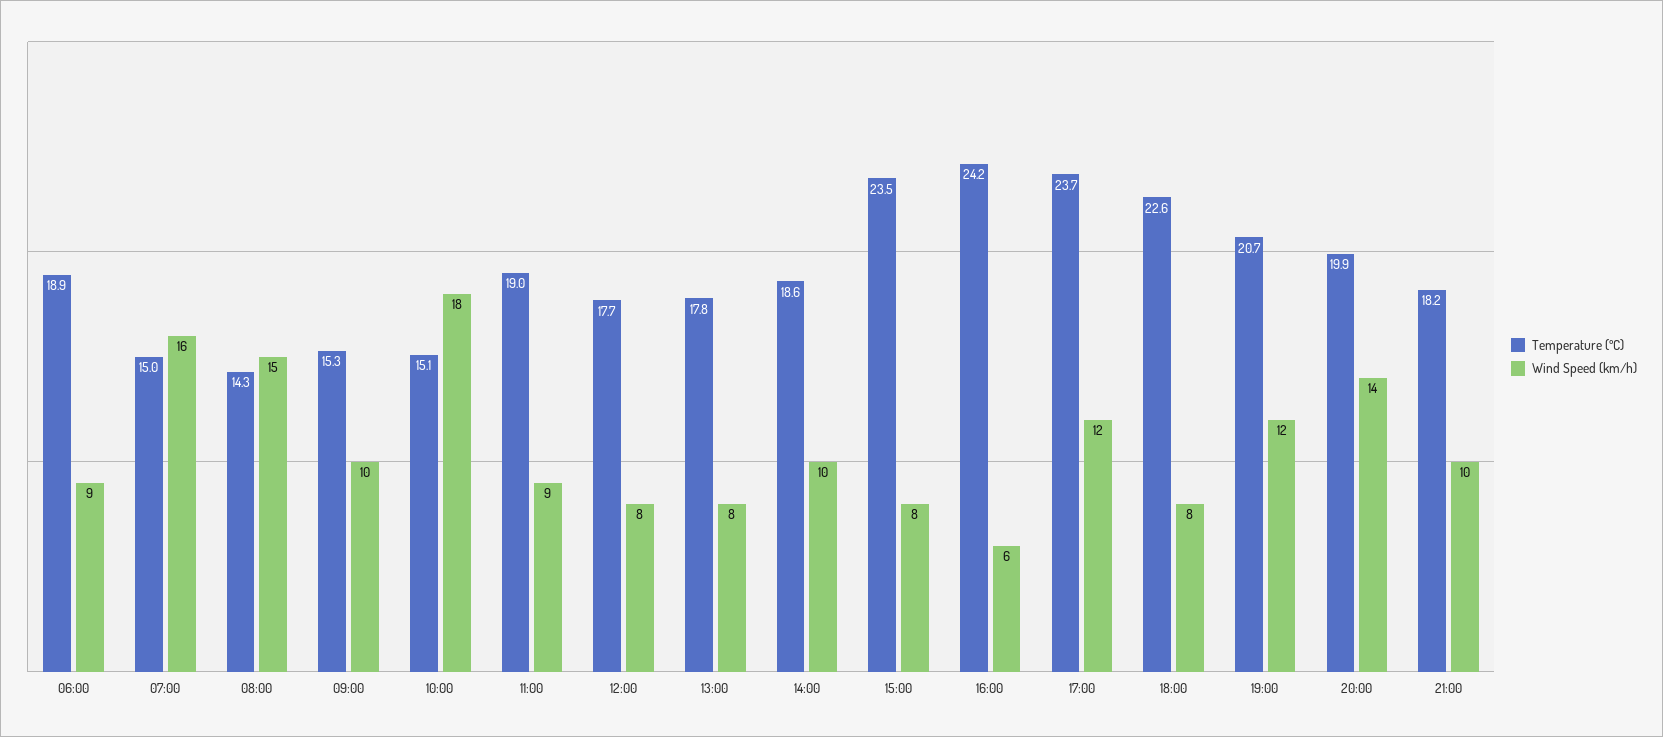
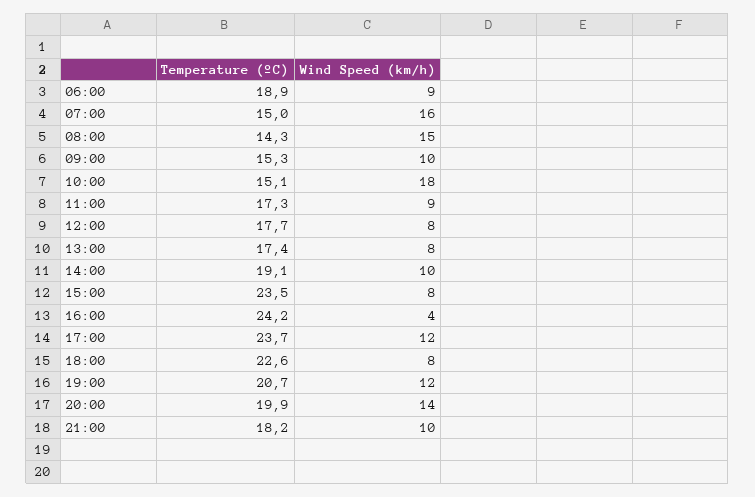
  {
    "Temperature (ºC)": {
      "06:00": 18.9,
      "07:00": 15,
      "08:00": 14.3,
      "09:00": 15.3,
      "10:00": 15.1,
-     "11:00": 19,
+     "11:00": 17.3,
      "12:00": 17.7,
-     "13:00": 17.8,
+     "13:00": 17.4,
-     "14:00": 18.6,
+     "14:00": 19.1,
      "15:00": 23.5,
      "16:00": 24.2,
      "17:00": 23.7,
      "18:00": 22.6,
      "19:00": 20.7,
      "20:00": 19.9,
      "21:00": 18.2
    },
    "Wind Speed (km/h)": {
      "06:00": 9,
      "07:00": 16,
      "08:00": 15,
      "09:00": 10,
      "10:00": 18,
      "11:00": 9,
      "12:00": 8,
      "13:00": 8,
      "14:00": 10,
      "15:00": 8,
-     "16:00": 6,
+     "16:00": 4,
      "17:00": 12,
      "18:00": 8,
      "19:00": 12,
      "20:00": 14,
      "21:00": 10
    }
  }

